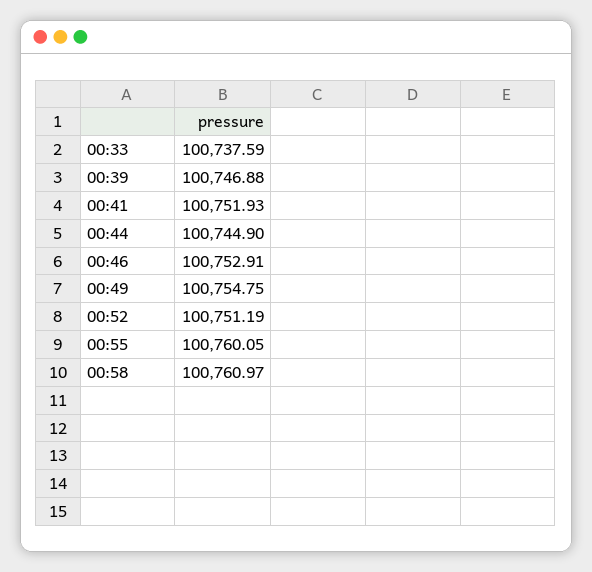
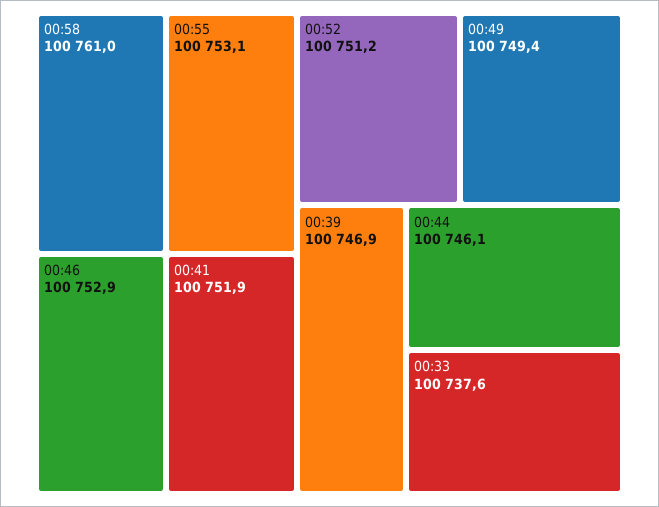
  {
    "00:33": 100737.59,
    "00:39": 100746.88,
    "00:41": 100751.93,
-   "00:44": 100744.9,
+   "00:44": 100746.1,
    "00:46": 100752.91,
-   "00:49": 100754.75,
+   "00:49": 100749.4,
    "00:52": 100751.19,
-   "00:55": 100760.05,
+   "00:55": 100753.1,
    "00:58": 100760.97
  }

